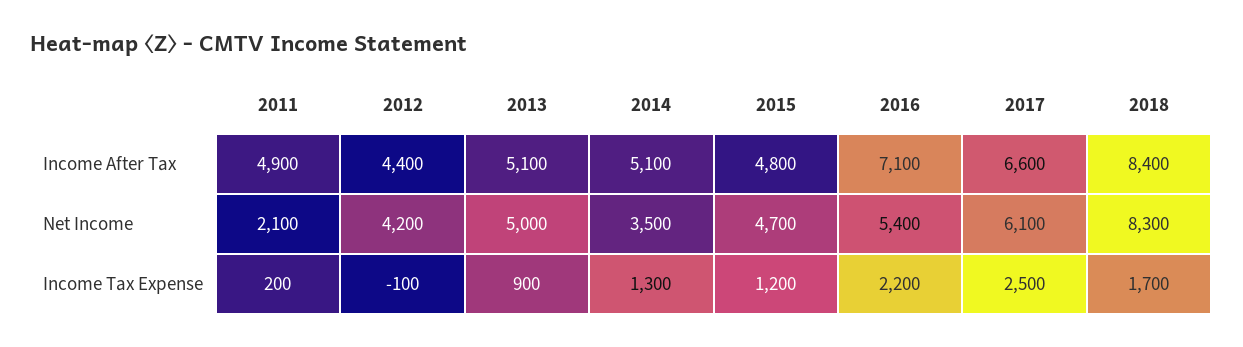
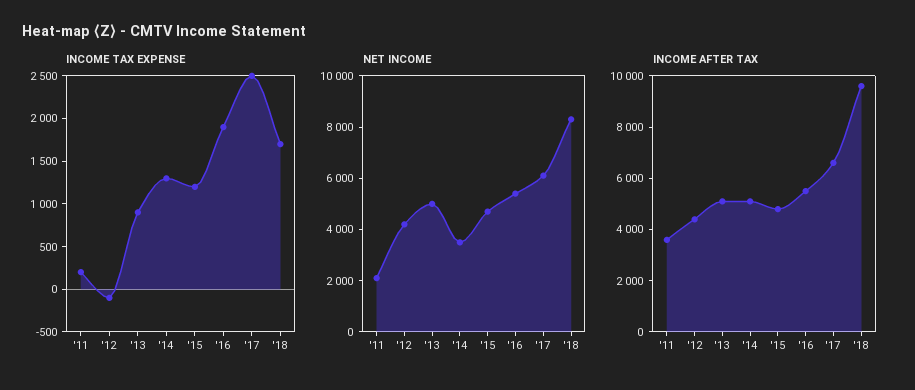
  {
    "Income After Tax": {
-     "2011": 4900,
+     "2011": 3500,
      "2012": 4400,
      "2013": 5100,
      "2014": 5100,
      "2015": 4800,
-     "2016": 7100,
+     "2016": 5500,
      "2017": 6600,
-     "2018": 8400
+     "2018": 9500
    },
    "Net Income": {
      "2011": 2100,
      "2012": 4200,
      "2013": 5000,
      "2014": 3500,
      "2015": 4700,
      "2016": 5400,
      "2017": 6100,
      "2018": 8300
    },
    "Income Tax Expense": {
      "2011": 200,
      "2012": -100,
      "2013": 900,
      "2014": 1300,
      "2015": 1200,
-     "2016": 2200,
+     "2016": 1900,
      "2017": 2500,
      "2018": 1700
    }
  }

